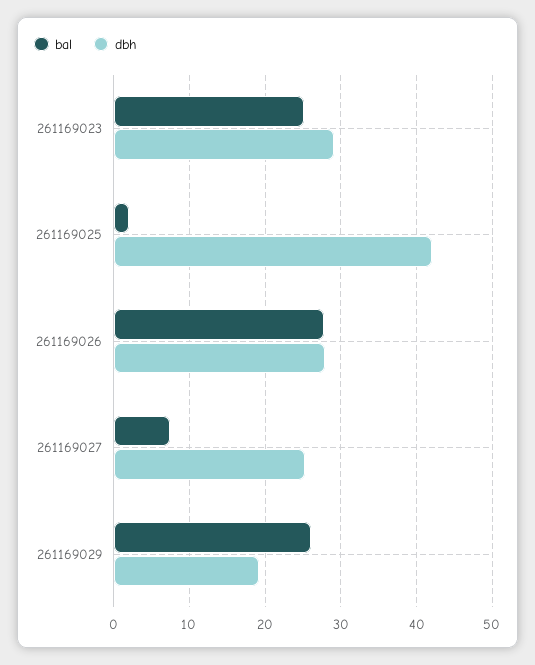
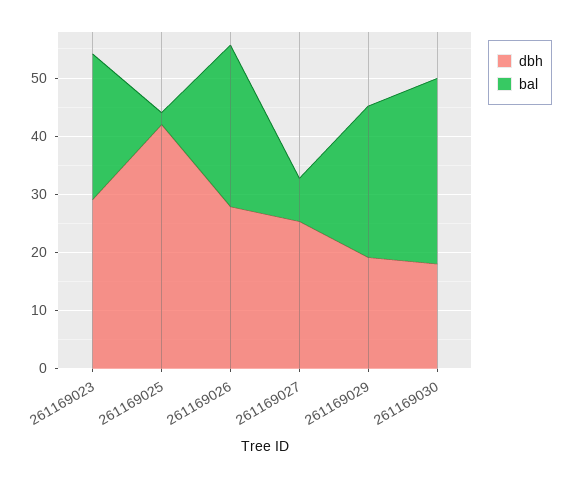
  {
    "bal": {
      "261169023": 25,
      "261169025": 2,
      "261169026": 28,
      "261169027": 7,
-     "261169029": 26
+     "261169029": 26,
+     "261169030": 32
    },
    "dbh": {
      "261169023": 29,
      "261169025": 42,
      "261169026": 28,
      "261169027": 25,
-     "261169029": 19
+     "261169029": 19,
+     "261169030": 18
    }
  }

